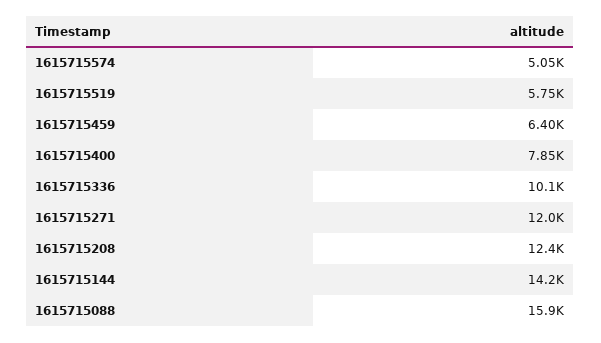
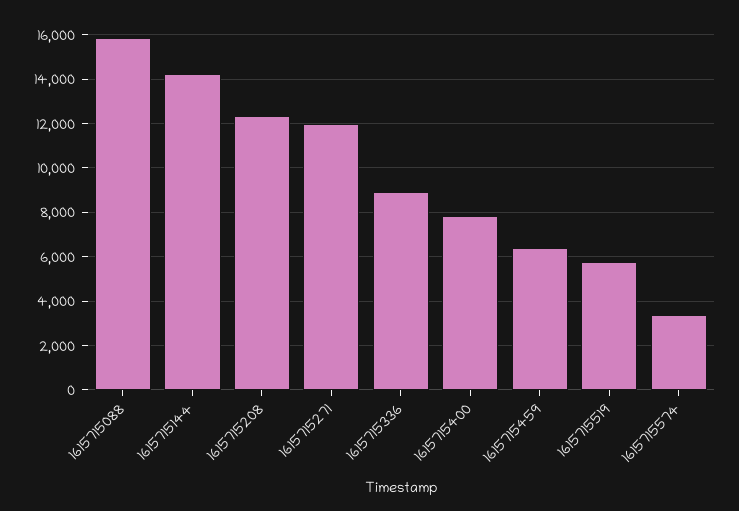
  {
-   "1615715574": 5050,
+   "1615715574": 3500,
    "1615715519": 5750,
    "1615715459": 6400,
    "1615715400": 7850,
-   "1615715336": 10100,
+   "1615715336": 9000,
    "1615715271": 12000,
    "1615715208": 12400,
    "1615715144": 14200,
    "1615715088": 15900
  }

